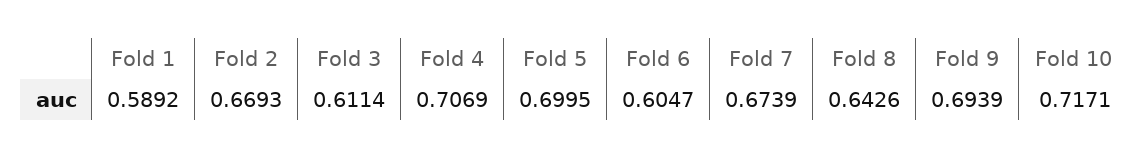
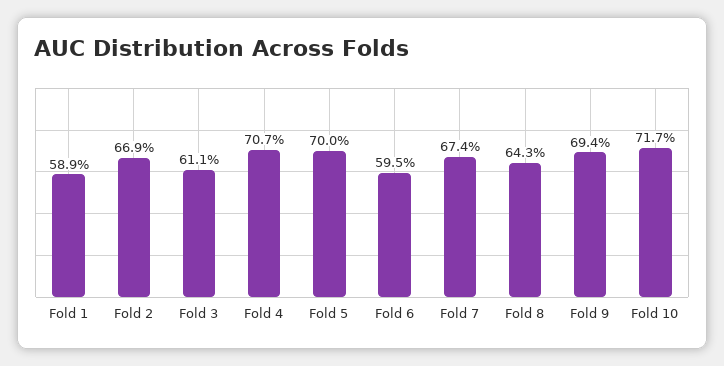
  {
    "Fold 1": 0.5892,
    "Fold 2": 0.6693,
    "Fold 3": 0.6114,
    "Fold 4": 0.7069,
    "Fold 5": 0.6995,
-   "Fold 6": 0.6047,
+   "Fold 6": 0.595,
    "Fold 7": 0.6739,
    "Fold 8": 0.6426,
    "Fold 9": 0.6939,
    "Fold 10": 0.7171
  }

